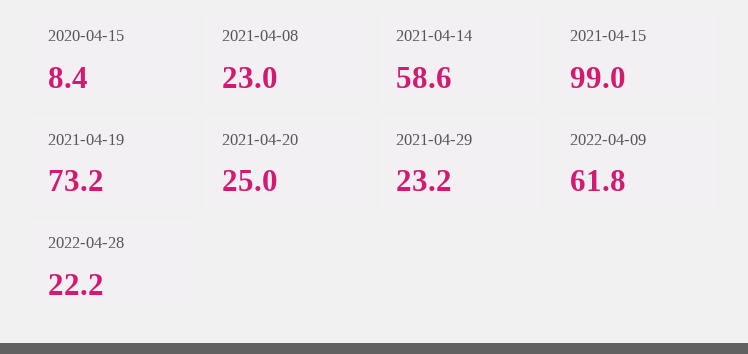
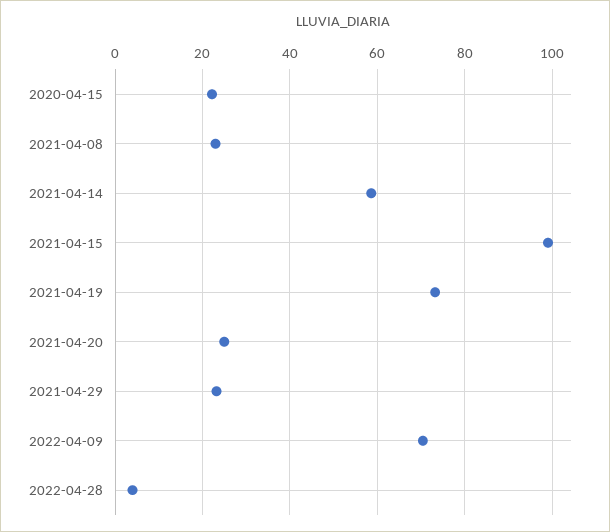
  {
-   "2020-04-15": 8.4,
+   "2020-04-15": 22,
    "2021-04-08": 23,
    "2021-04-14": 58.6,
    "2021-04-15": 99,
    "2021-04-19": 73.2,
    "2021-04-20": 25,
    "2021-04-29": 23.2,
-   "2022-04-09": 61.8,
+   "2022-04-09": 70,
-   "2022-04-28": 22.2
+   "2022-04-28": 4
  }

